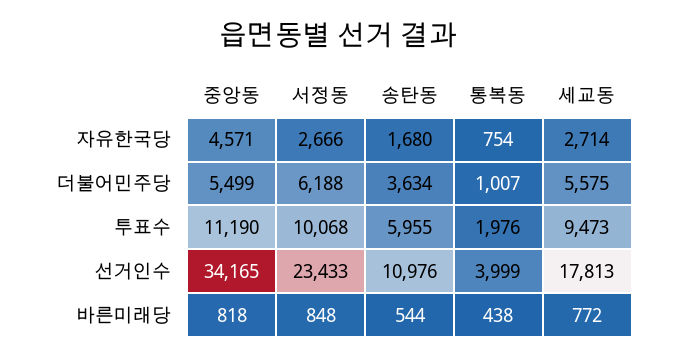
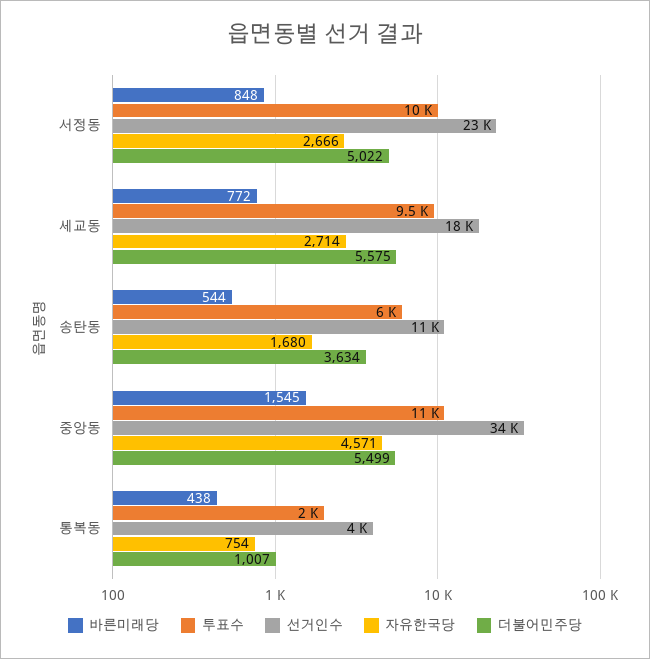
  {
    "자유한국당": {
      "중앙동": 4571,
      "서정동": 2666,
      "송탄동": 1680,
      "통복동": 754,
      "세교동": 2714
    },
    "더불어민주당": {
      "중앙동": 5499,
-     "서정동": 6188,
+     "서정동": 5022,
      "송탄동": 3634,
      "통복동": 1007,
      "세교동": 5575
    },
    "투표수": {
      "중앙동": 11190,
      "서정동": 10068,
      "송탄동": 5955,
      "통복동": 1976,
      "세교동": 9473
    },
    "선거인수": {
      "중앙동": 34165,
      "서정동": 23433,
      "송탄동": 10976,
      "통복동": 3999,
      "세교동": 17813
    },
    "바른미래당": {
-     "중앙동": 818,
+     "중앙동": 1545,
      "서정동": 848,
      "송탄동": 544,
      "통복동": 438,
      "세교동": 772
    }
  }

